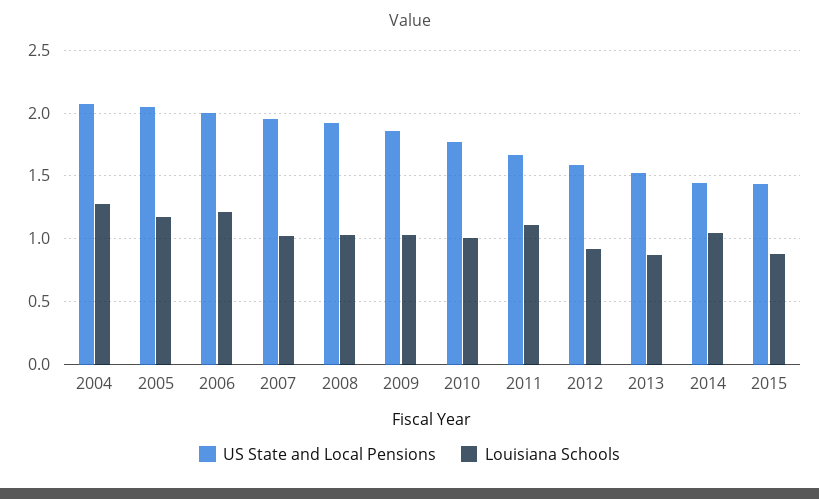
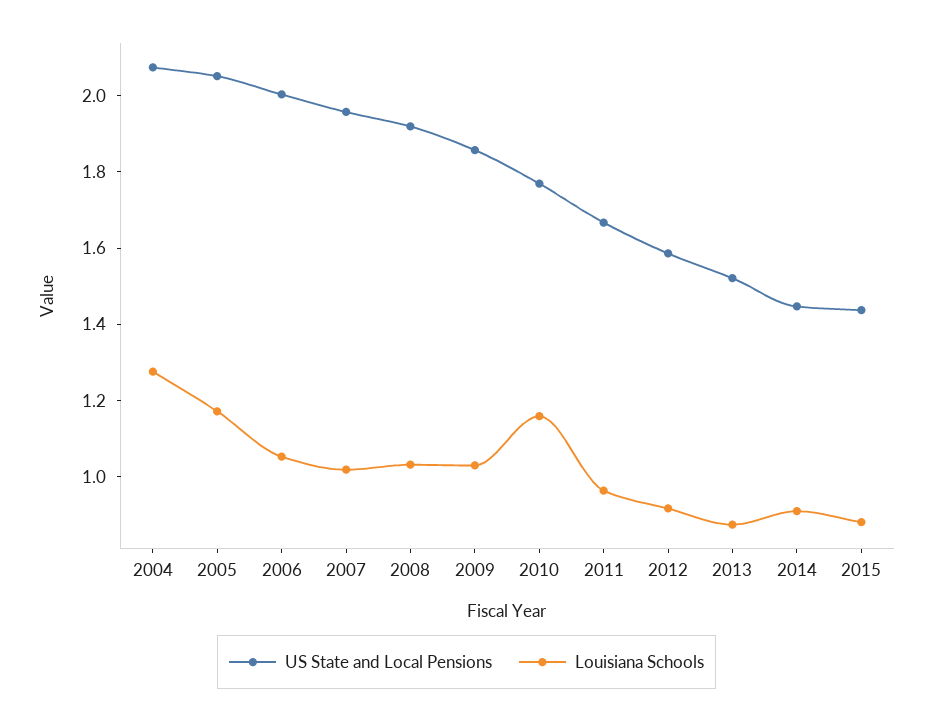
  {
    "US State and Local Pensions": {
      "2004": 2.05,
      "2005": 2.05,
      "2006": 2,
      "2007": 1.95,
      "2008": 1.9,
      "2009": 1.85,
      "2010": 1.75,
      "2011": 1.65,
      "2012": 1.6,
      "2013": 1.5,
      "2014": 1.45,
      "2015": 1.45
    },
    "Louisiana Schools": {
      "2004": 1.3,
      "2005": 1.15,
-     "2006": 1.2,
+     "2006": 1.05,
      "2007": 1,
      "2008": 1.05,
      "2009": 1.05,
-     "2010": 1,
+     "2010": 1.15,
-     "2011": 1.1,
+     "2011": 0.95,
      "2012": 0.9,
      "2013": 0.9,
-     "2014": 1.05,
+     "2014": 0.9,
      "2015": 0.9
    }
  }

